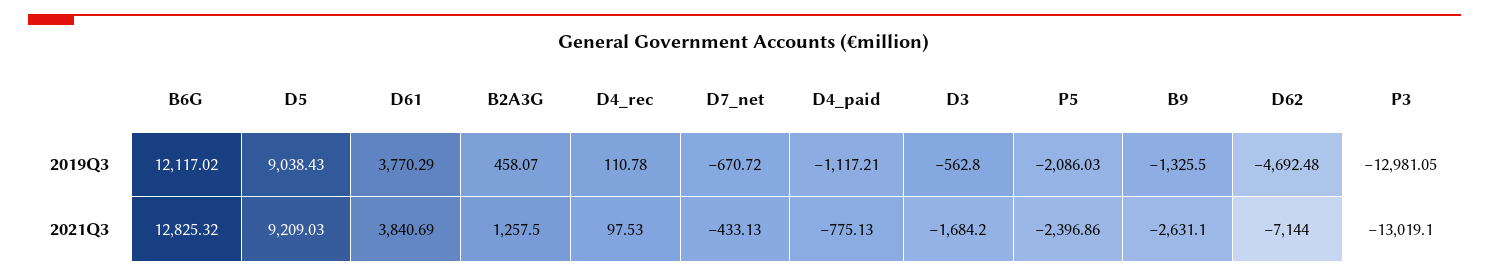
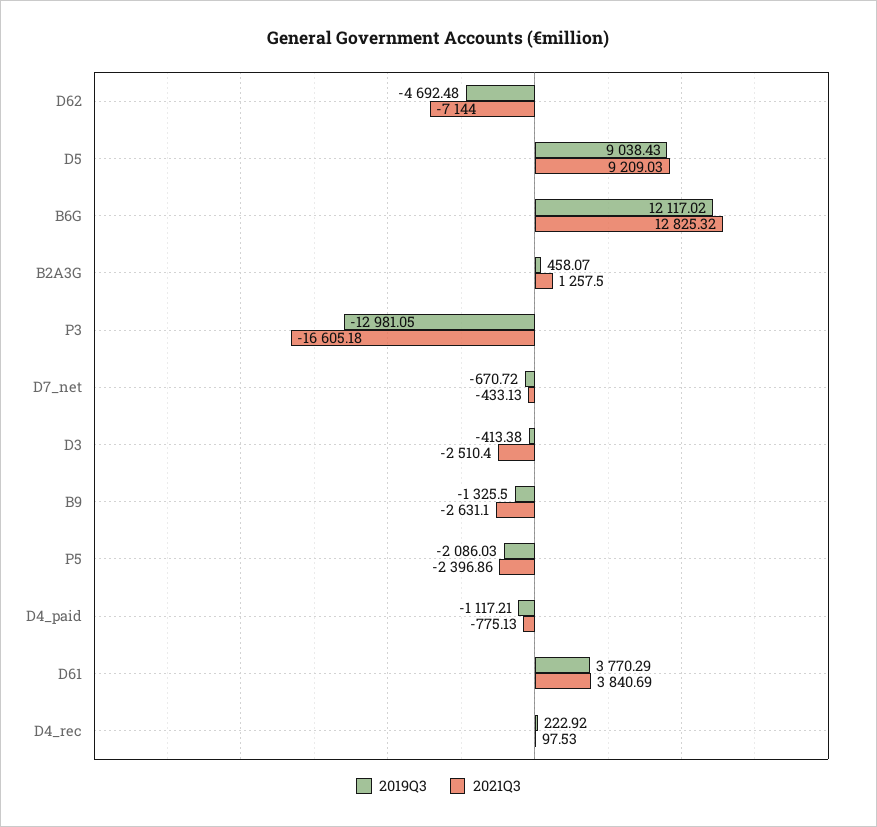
  {
    "2019Q3": {
      "B6G": 12117.02,
      "D5": 9038.43,
      "D61": 3770.29,
      "B2A3G": 458.07,
-     "D4_rec": 110.78,
+     "D4_rec": 222.92,
      "D7_net": -670.72,
      "D4_paid": -1117.21,
-     "D3": -562.8,
+     "D3": -413.38,
      "P5": -2086.03,
      "B9": -1325.5,
      "D62": -4692.48,
      "P3": -12981.05
    },
    "2021Q3": {
      "B6G": 12825.32,
      "D5": 9209.03,
      "D61": 3840.69,
      "B2A3G": 1257.5,
      "D4_rec": 97.53,
      "D7_net": -433.13,
      "D4_paid": -775.13,
-     "D3": -1684.2,
+     "D3": -2510.4,
      "P5": -2396.86,
      "B9": -2631.1,
      "D62": -7144,
-     "P3": -13019.1
+     "P3": -16605.18
    }
  }

